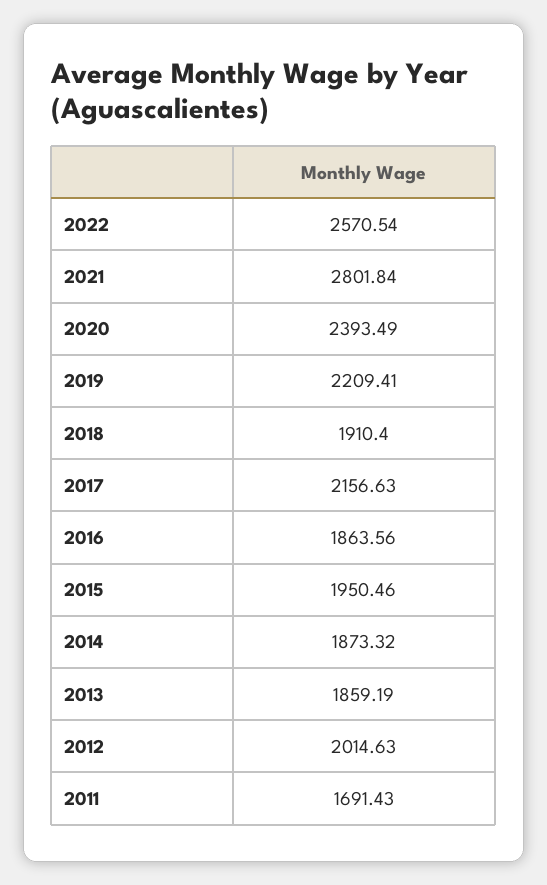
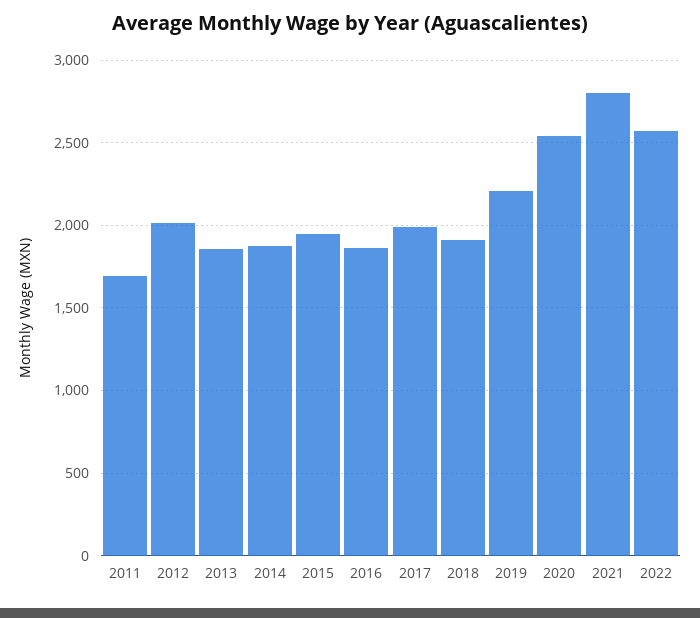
  {
    "2022": 2570.54,
    "2021": 2801.84,
-   "2020": 2393.49,
+   "2020": 2550,
    "2019": 2209.41,
    "2018": 1910.4,
-   "2017": 2156.63,
+   "2017": 2000,
    "2016": 1863.56,
    "2015": 1950.46,
    "2014": 1873.32,
    "2013": 1859.19,
    "2012": 2014.63,
    "2011": 1691.43
  }

